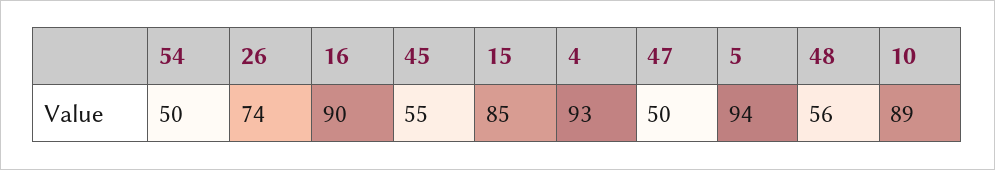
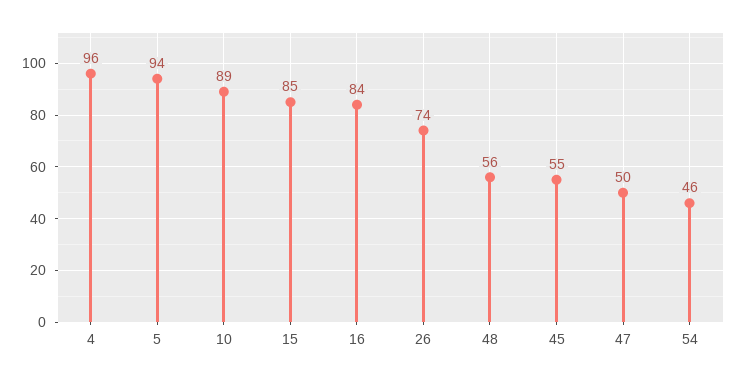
  {
-   "54": 50,
+   "54": 46,
    "26": 74,
-   "16": 90,
+   "16": 84,
    "45": 55,
    "15": 85,
-   "4": 93,
+   "4": 96,
    "47": 50,
    "5": 94,
    "48": 56,
    "10": 89
  }

